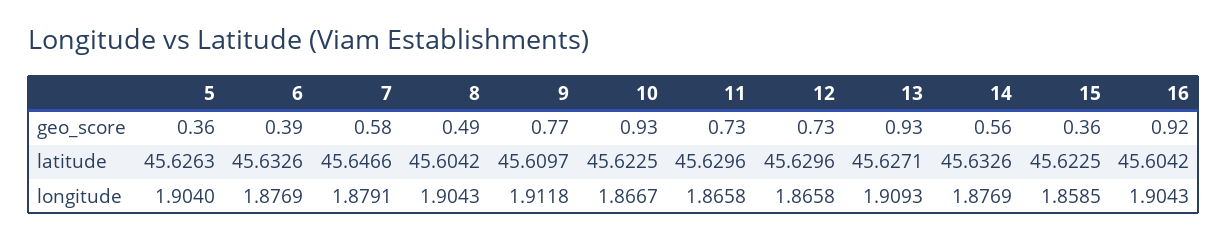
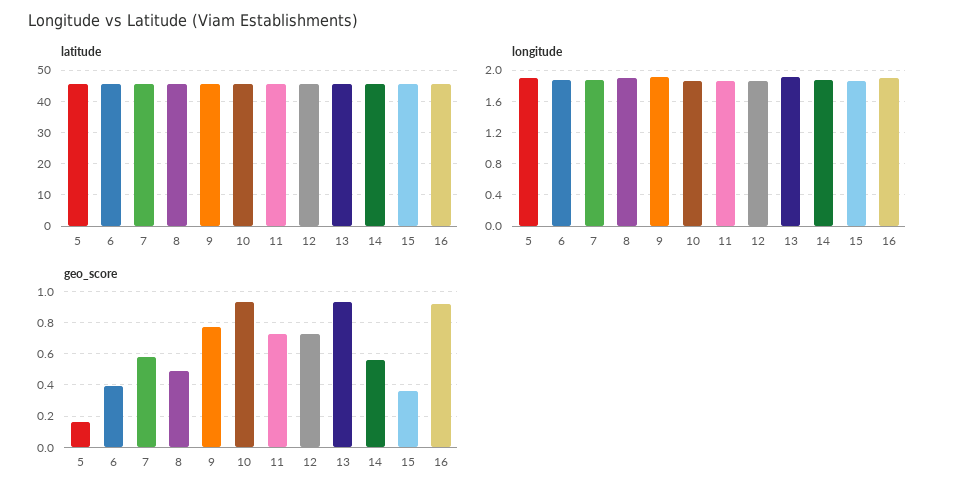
  {
    "geo_score": {
-     "5": 0.36,
+     "5": 0.15,
      "6": 0.39,
      "7": 0.58,
      "8": 0.49,
      "9": 0.77,
      "10": 0.93,
      "11": 0.73,
      "12": 0.73,
      "13": 0.93,
      "14": 0.56,
      "15": 0.36,
      "16": 0.92
    },
    "latitude": {
      "5": 45.6263,
      "6": 45.6326,
      "7": 45.6466,
      "8": 45.6042,
      "9": 45.6097,
      "10": 45.6225,
      "11": 45.6296,
      "12": 45.6296,
      "13": 45.6271,
      "14": 45.6326,
      "15": 45.6225,
      "16": 45.6042
    },
    "longitude": {
      "5": 1.904,
      "6": 1.8769,
      "7": 1.8791,
      "8": 1.9043,
      "9": 1.9118,
      "10": 1.8667,
      "11": 1.8658,
      "12": 1.8658,
      "13": 1.9093,
      "14": 1.8769,
      "15": 1.8585,
      "16": 1.9043
    }
  }

